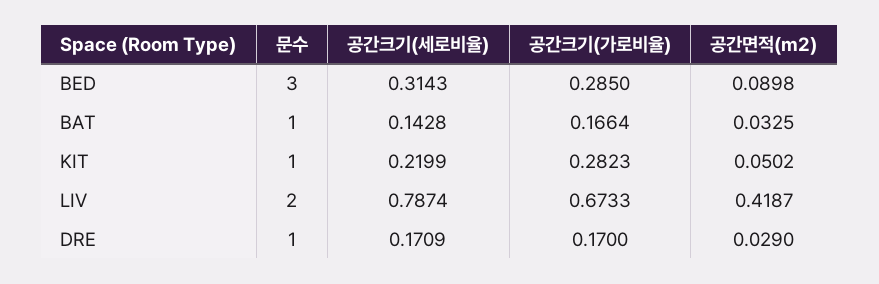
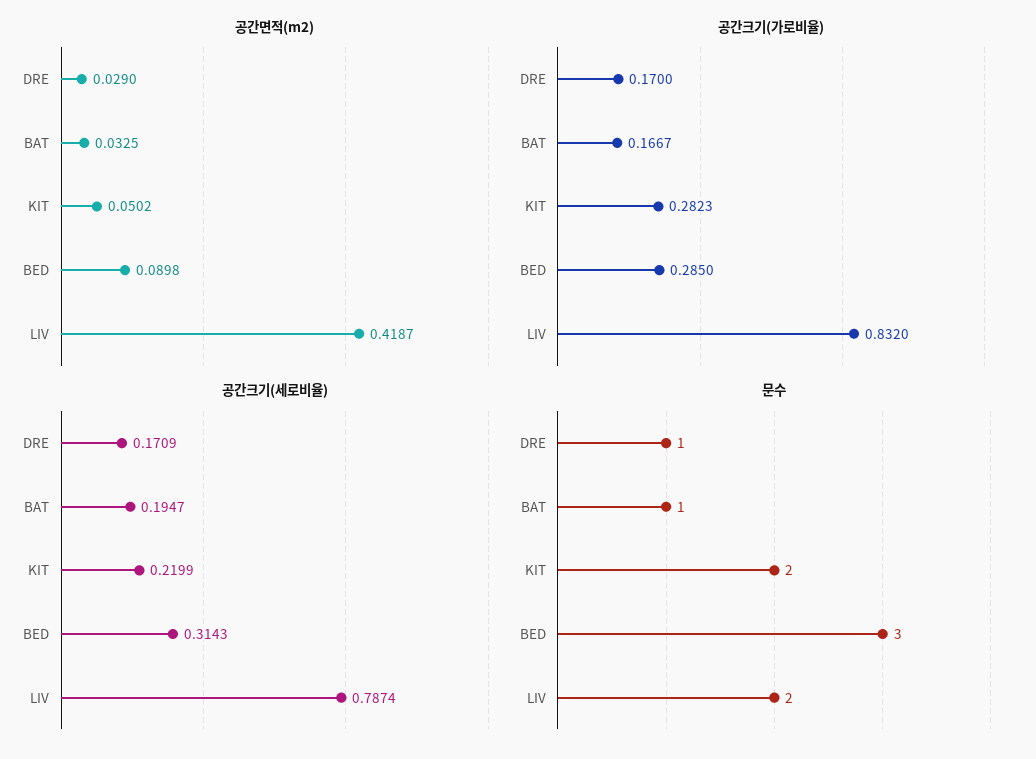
  {
    "문수": {
      "BED": 3,
      "BAT": 1,
-     "KIT": 1,
+     "KIT": 2,
      "LIV": 2,
      "DRE": 1
    },
    "공간크기(세로비율)": {
      "BED": 0.3143,
-     "BAT": 0.1428,
+     "BAT": 0.1947,
      "KIT": 0.2199,
      "LIV": 0.7874,
      "DRE": 0.1709
    },
    "공간크기(가로비율)": {
      "BED": 0.285,
-     "BAT": 0.1664,
+     "BAT": 0.1667,
      "KIT": 0.2823,
-     "LIV": 0.6733,
+     "LIV": 0.832,
      "DRE": 0.17
    },
    "공간면적(m2)": {
      "BED": 0.0898,
      "BAT": 0.0325,
      "KIT": 0.0502,
      "LIV": 0.4187,
      "DRE": 0.029
    }
  }

